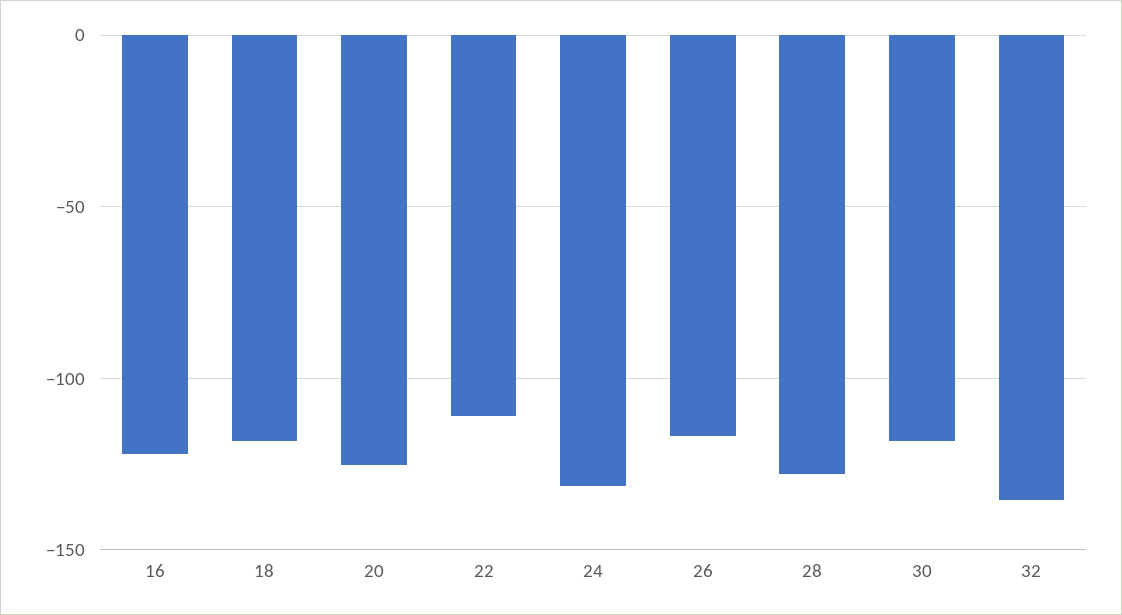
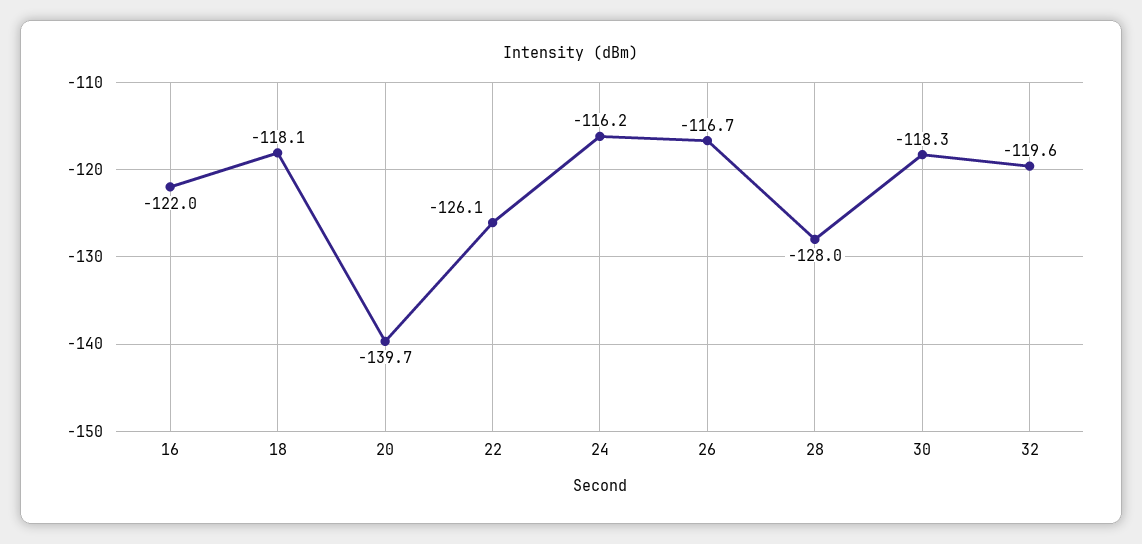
  {
    "16": -122,
    "18": -118.1,
-   "20": -125,
+   "20": -139.7,
-   "22": -110,
+   "22": -126.1,
-   "24": -130,
+   "24": -116.2,
    "26": -116.7,
    "28": -128,
    "30": -118.3,
-   "32": -135
+   "32": -119.6
  }

